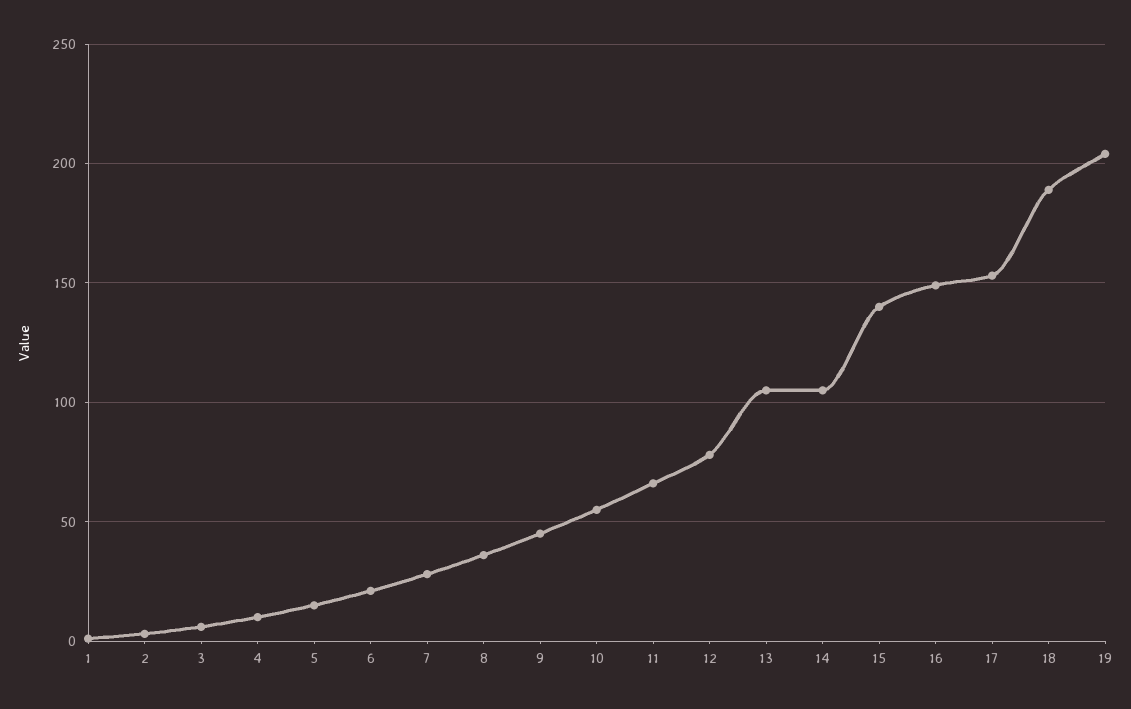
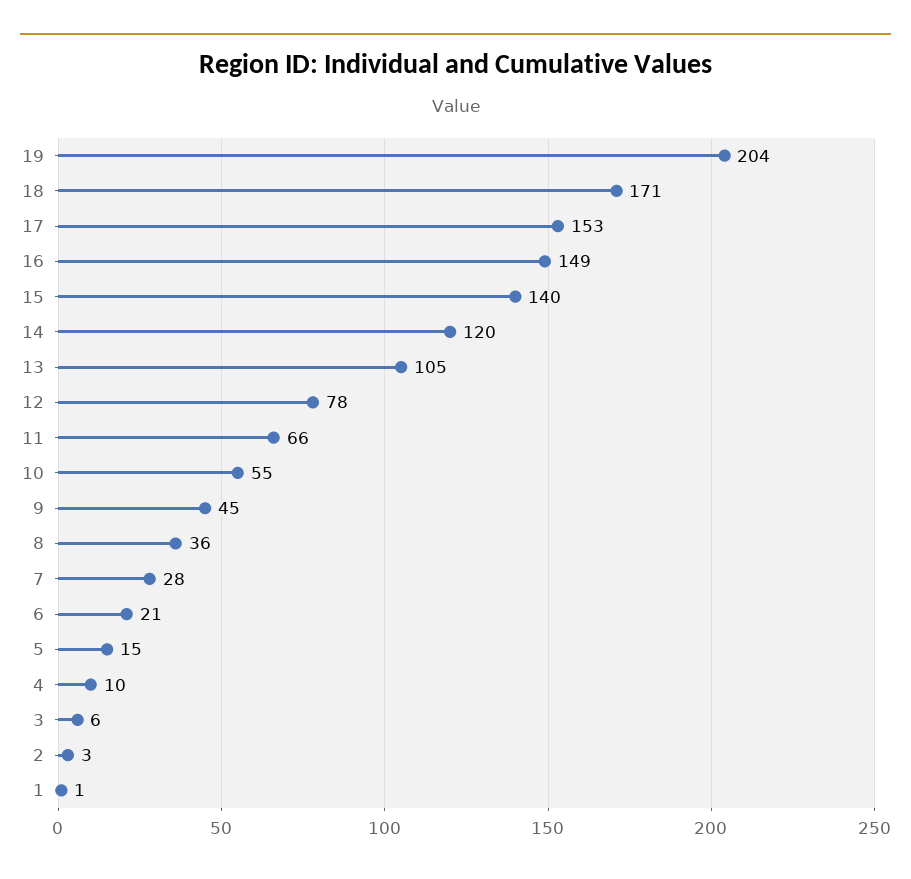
  {
    "1": 1,
    "2": 3,
    "3": 6,
    "4": 10,
    "5": 15,
    "6": 21,
    "7": 28,
    "8": 36,
    "9": 45,
    "10": 55,
    "11": 66,
    "12": 78,
    "13": 105,
-   "14": 105,
+   "14": 120,
    "15": 140,
    "16": 149,
    "17": 153,
-   "18": 190,
+   "18": 171,
    "19": 204
  }

